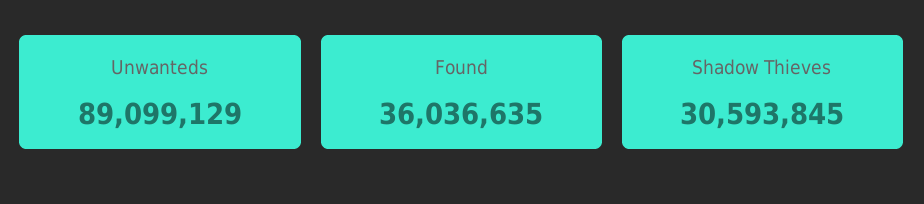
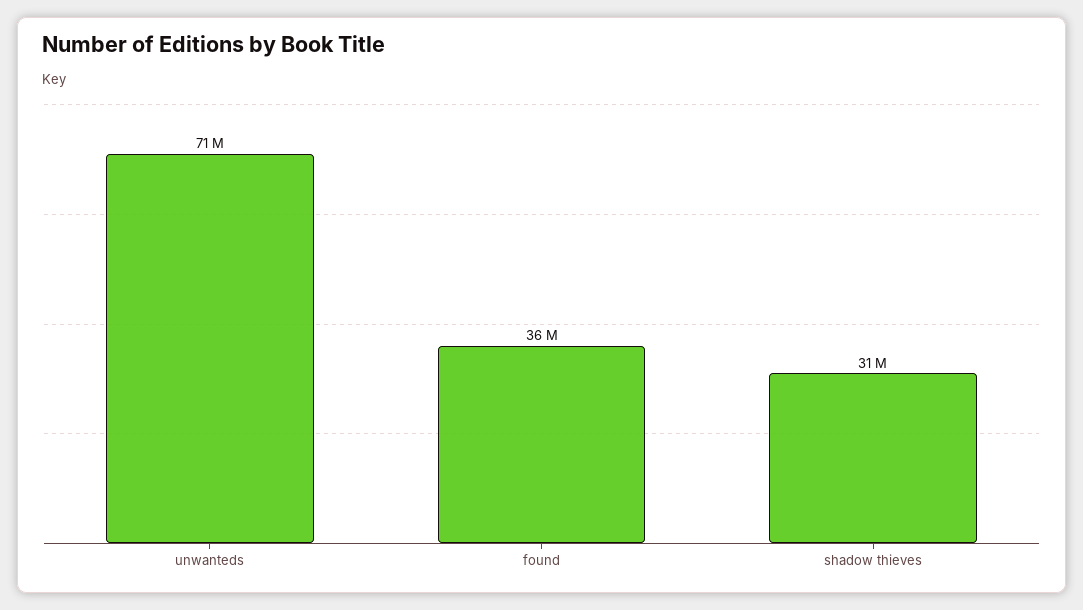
  {
-   "Unwanteds": 89099129,
+   "Unwanteds": 71000000,
    "Found": 36036635,
    "Shadow Thieves": 30593845
  }

